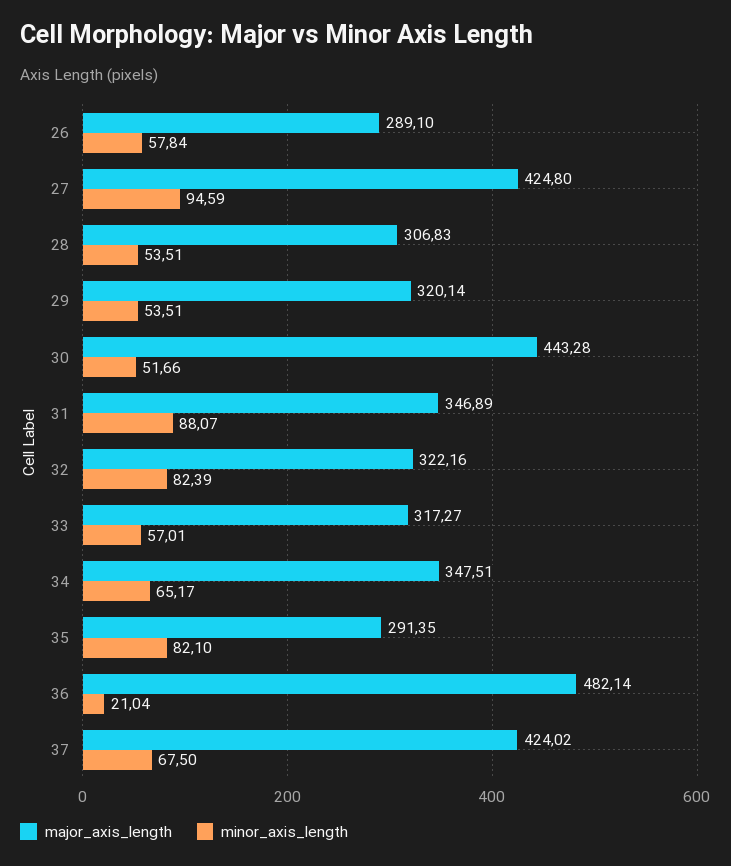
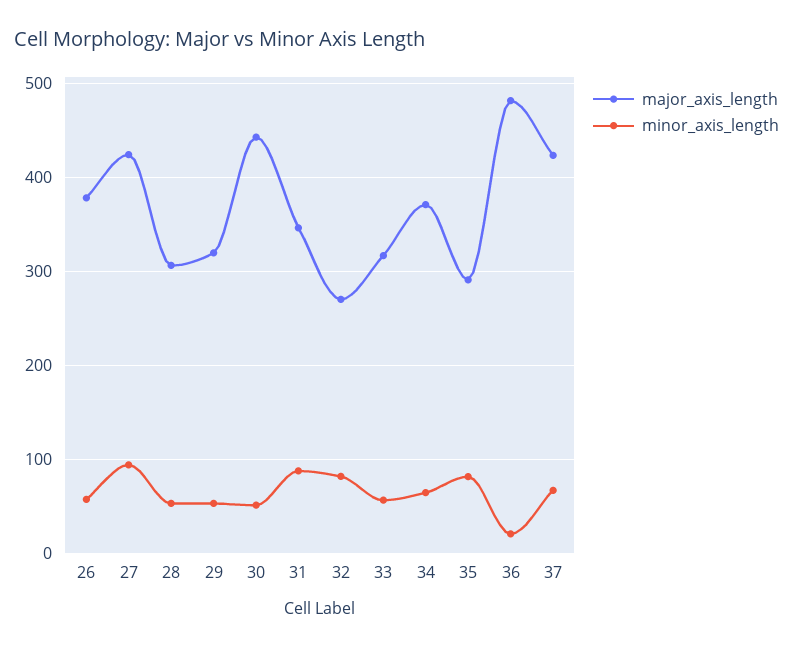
  {
    "major_axis_length": {
-     "26": 289.1,
+     "26": 380,
      "27": 424.8,
      "28": 306.83,
      "29": 320.14,
      "30": 443.28,
      "31": 346.89,
-     "32": 322.16,
+     "32": 270,
      "33": 317.27,
-     "34": 347.51,
+     "34": 370,
      "35": 291.35,
      "36": 482.14,
      "37": 424.02
    },
    "minor_axis_length": {
      "26": 57.84,
      "27": 94.59,
      "28": 53.51,
      "29": 53.51,
      "30": 51.66,
      "31": 88.07,
      "32": 82.39,
      "33": 57.01,
      "34": 65.17,
      "35": 82.1,
      "36": 21.04,
      "37": 67.5
    }
  }

